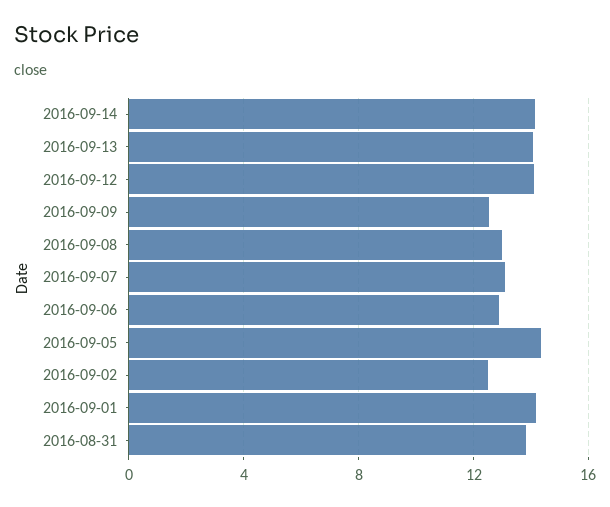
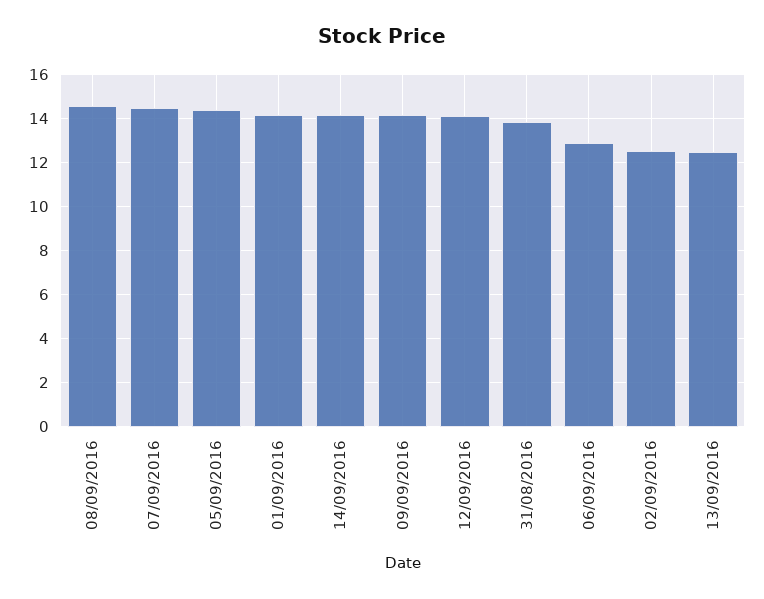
  {
    "2016-09-14": 14,
-   "2016-09-13": 14,
+   "2016-09-13": 12.5,
    "2016-09-12": 14,
-   "2016-09-09": 12.5,
+   "2016-09-09": 14,
-   "2016-09-08": 13,
+   "2016-09-08": 14.5,
-   "2016-09-07": 13,
+   "2016-09-07": 14.5,
    "2016-09-06": 13,
    "2016-09-05": 14.5,
    "2016-09-02": 12.5,
    "2016-09-01": 14,
    "2016-08-31": 14
  }

